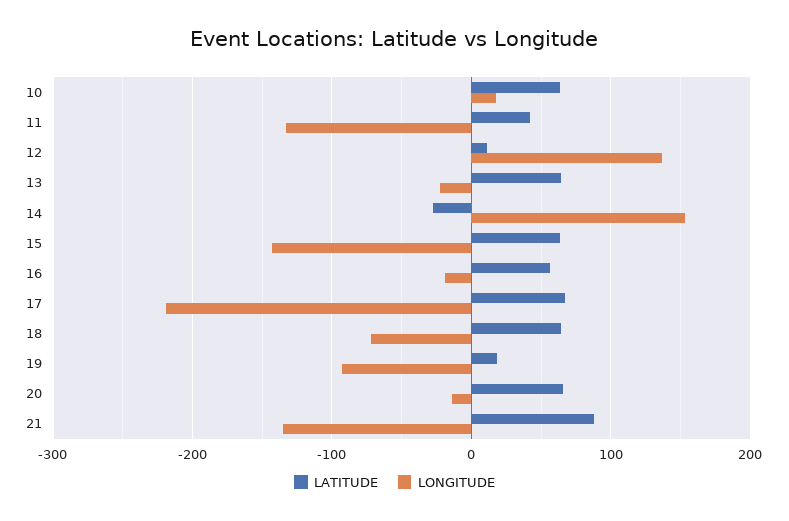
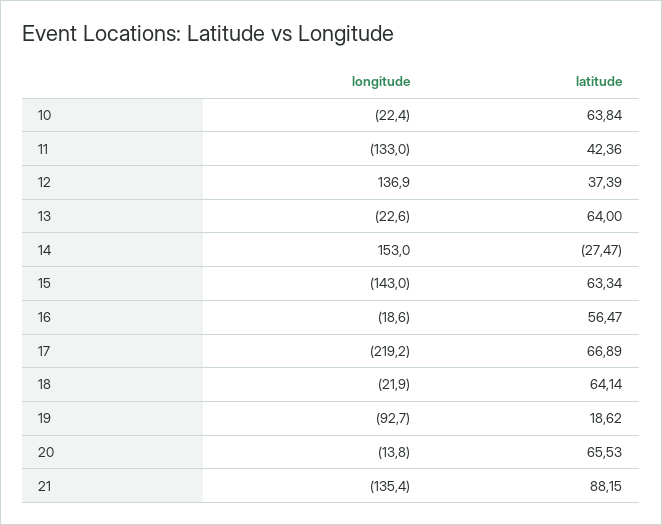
  {
    "LATITUDE": {
      "10": 63.84,
      "11": 42.36,
-     "12": 10,
+     "12": 37.39,
      "13": 64,
      "14": -27.47,
      "15": 63.34,
      "16": 56.47,
      "17": 66.89,
      "18": 64.14,
      "19": 18.62,
      "20": 65.53,
      "21": 88.15
    },
    "LONGITUDE": {
-     "10": 20,
+     "10": -22.4,
      "11": -133,
      "12": 136.9,
      "13": -22.6,
      "14": 153,
      "15": -143,
      "16": -18.6,
      "17": -219.2,
-     "18": -70,
+     "18": -21.9,
      "19": -92.7,
      "20": -13.8,
      "21": -135.4
    }
  }

